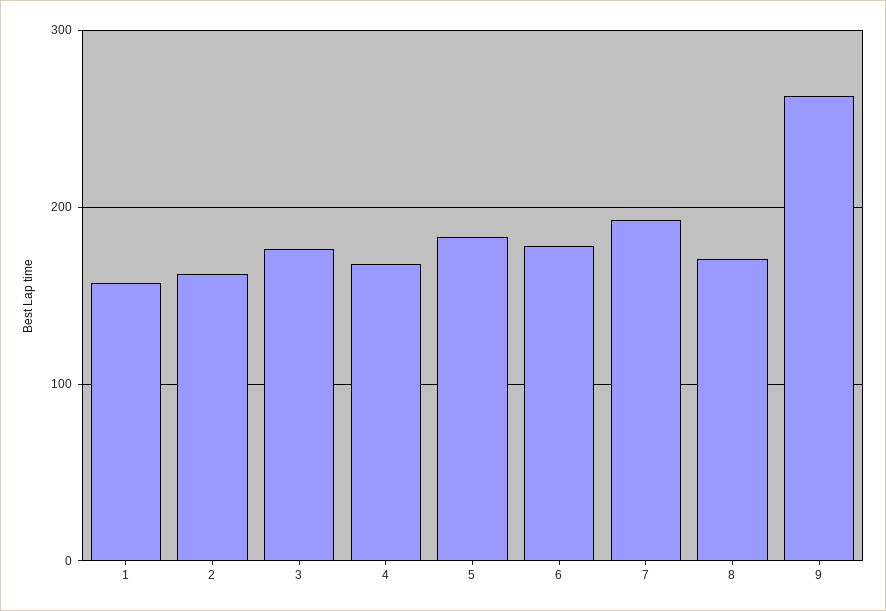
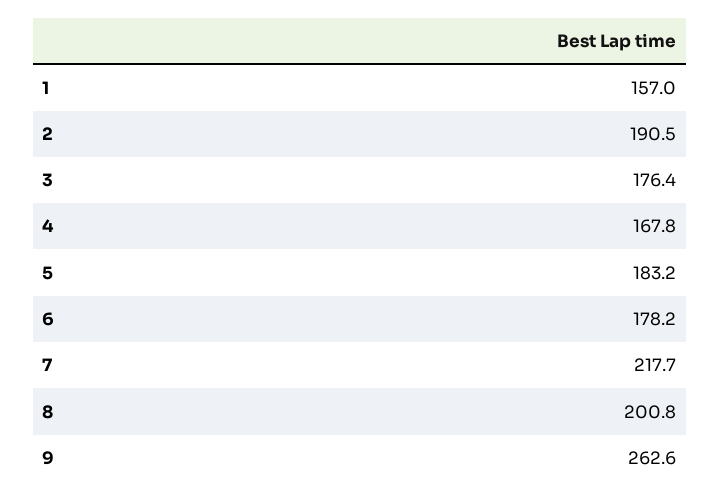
  {
    "1": 157,
-   "2": 160,
+   "2": 190.5,
    "3": 176.4,
    "4": 167.8,
    "5": 183.2,
    "6": 178.2,
-   "7": 190,
+   "7": 217.7,
-   "8": 170,
+   "8": 200.8,
    "9": 262.6
  }

